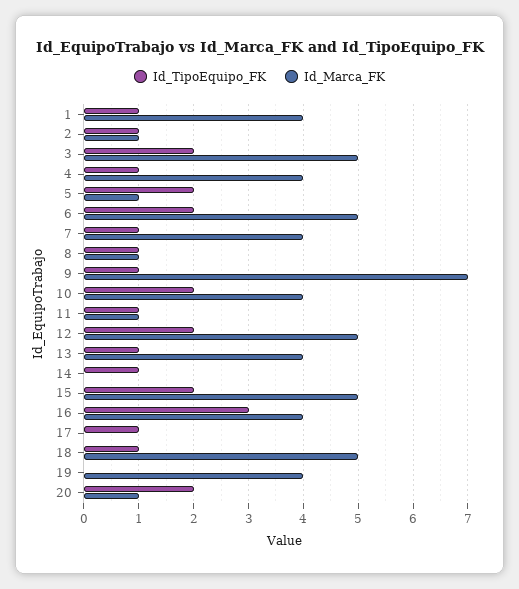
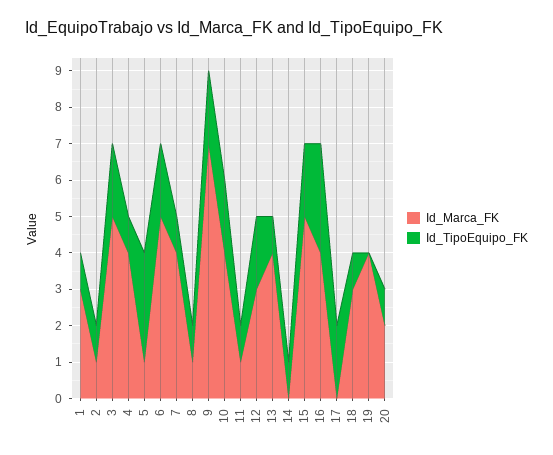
  {
    "Id_TipoEquipo_FK": {
      "1": 1,
      "2": 1,
      "3": 2,
      "4": 1,
-     "5": 2,
+     "5": 3,
      "6": 2,
      "7": 1,
      "8": 1,
-     "9": 1,
+     "9": 2,
      "10": 2,
      "11": 1,
      "12": 2,
      "13": 1,
      "14": 1,
      "15": 2,
      "16": 3,
-     "17": 1,
+     "17": 2,
      "18": 1,
      "19": 0,
-     "20": 2
+     "20": 1
    },
    "Id_Marca_FK": {
-     "1": 4,
+     "1": 3,
      "2": 1,
      "3": 5,
      "4": 4,
      "5": 1,
      "6": 5,
      "7": 4,
      "8": 1,
      "9": 7,
      "10": 4,
      "11": 1,
-     "12": 5,
+     "12": 3,
      "13": 4,
      "14": 0,
      "15": 5,
      "16": 4,
      "17": 0,
-     "18": 5,
+     "18": 3,
      "19": 4,
-     "20": 1
+     "20": 2
    }
  }

